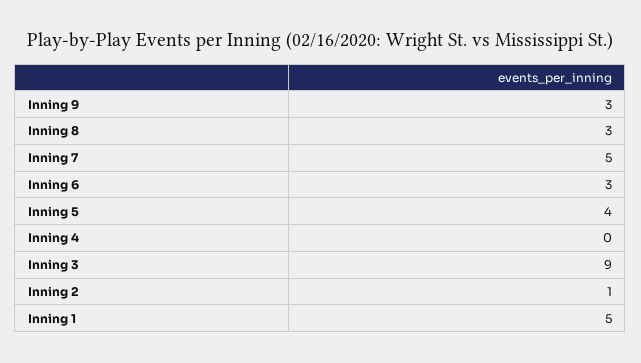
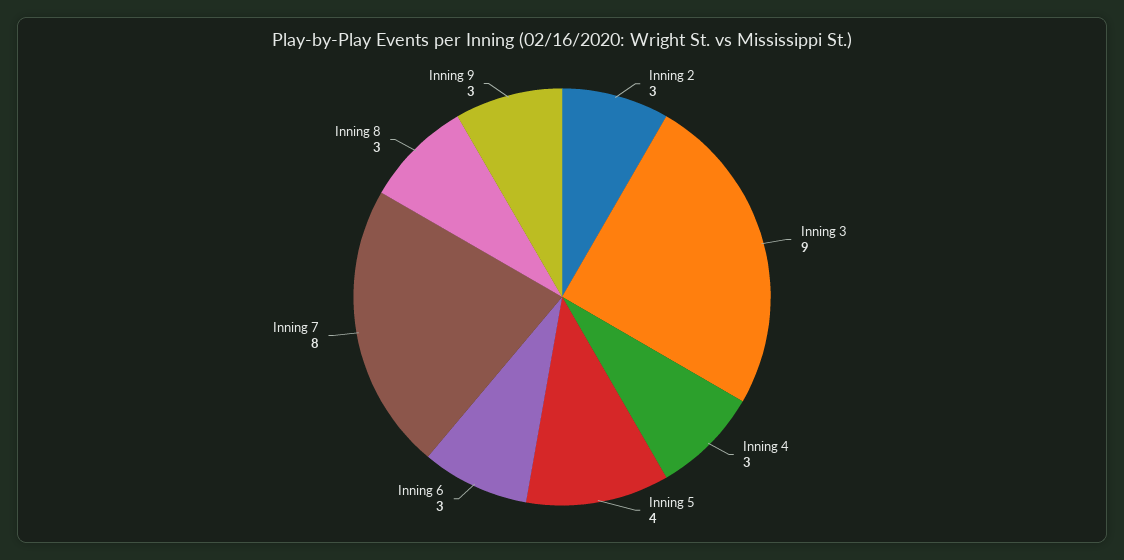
  {
    "Inning 9": 3,
    "Inning 8": 3,
-   "Inning 7": 5,
+   "Inning 7": 8,
    "Inning 6": 3,
    "Inning 5": 4,
-   "Inning 4": 0,
+   "Inning 4": 3,
    "Inning 3": 9,
-   "Inning 2": 1,
+   "Inning 2": 3
-   "Inning 1": 5
  }

